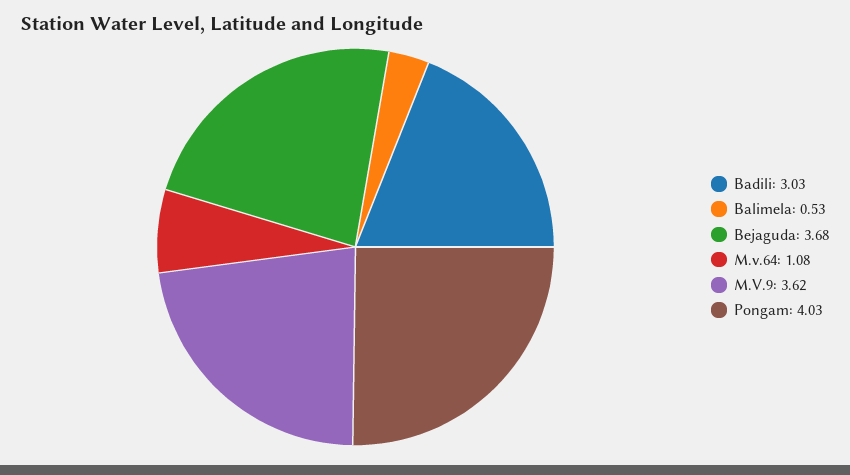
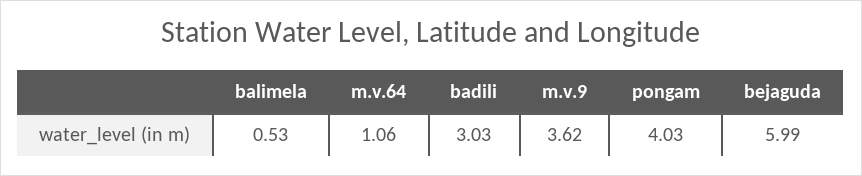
  {
    "Badili": 3.03,
    "Balimela": 0.53,
-   "Bejaguda": 3.68,
+   "Bejaguda": 5.99,
-   "M.v.64": 1.08,
+   "M.v.64": 1.06,
    "M.V.9": 3.62,
    "Pongam": 4.03
  }

